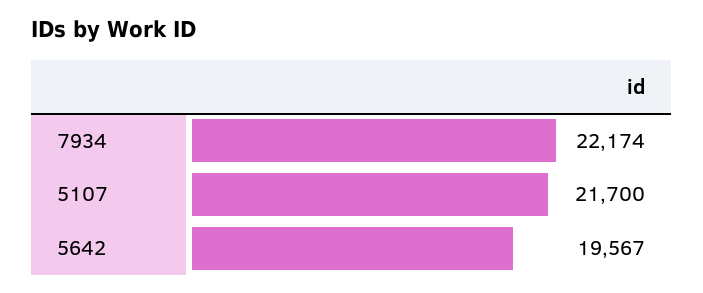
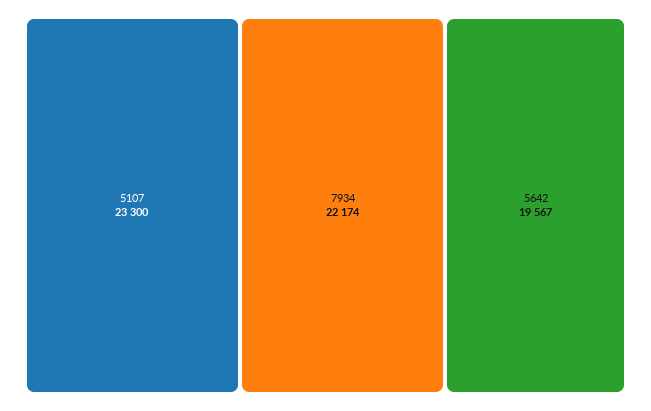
  {
    "7934": 22174,
-   "5107": 21700,
+   "5107": 23300,
    "5642": 19567
  }

